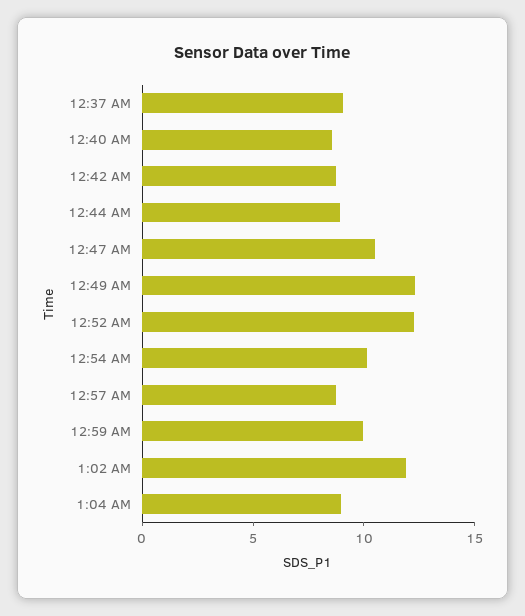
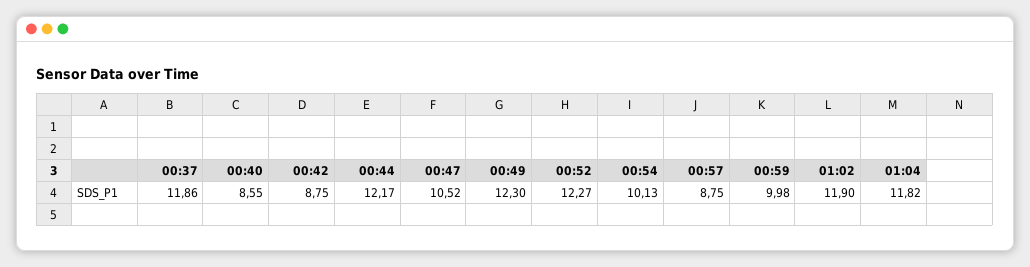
  {
-   "12:37 AM": 9,
+   "12:37 AM": 11.86,
    "12:40 AM": 8.55,
    "12:42 AM": 8.75,
-   "12:44 AM": 9,
+   "12:44 AM": 12.17,
    "12:47 AM": 10.52,
    "12:49 AM": 12.3,
    "12:52 AM": 12.27,
    "12:54 AM": 10.13,
    "12:57 AM": 8.75,
    "12:59 AM": 9.98,
    "1:02 AM": 11.9,
-   "1:04 AM": 9
+   "1:04 AM": 11.82
  }

